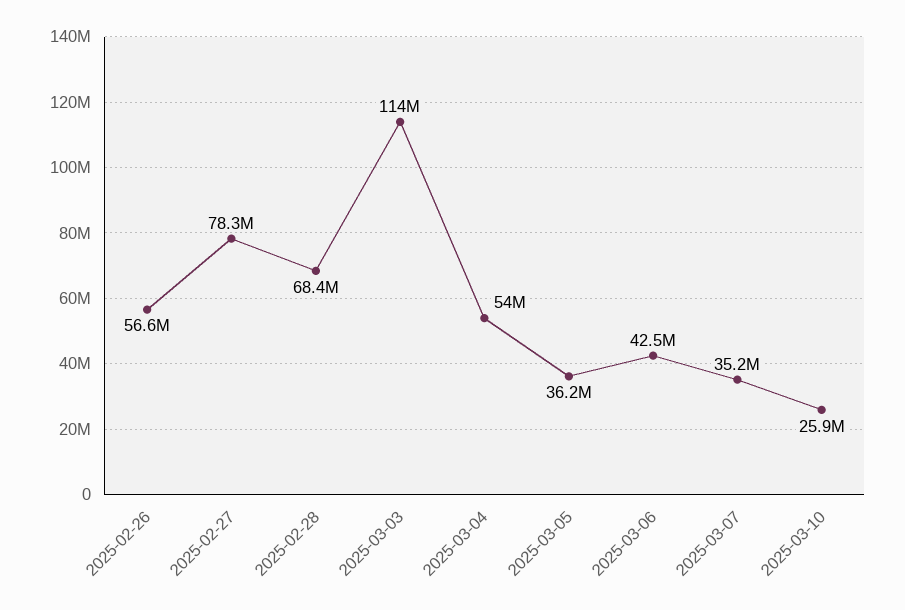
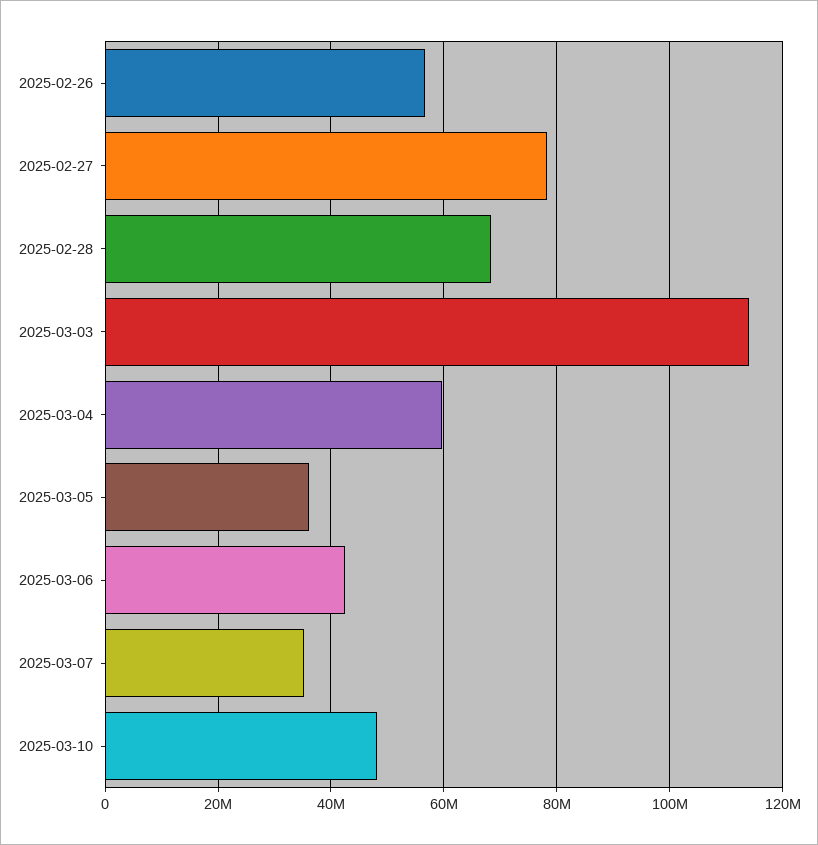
  {
    "2025-02-26": 56600000,
    "2025-02-27": 78300000,
    "2025-02-28": 68400000,
    "2025-03-03": 114000000,
-   "2025-03-04": 54000000,
+   "2025-03-04": 60000000,
    "2025-03-05": 36200000,
    "2025-03-06": 42500000,
    "2025-03-07": 35200000,
-   "2025-03-10": 25900000
+   "2025-03-10": 48000000
  }

